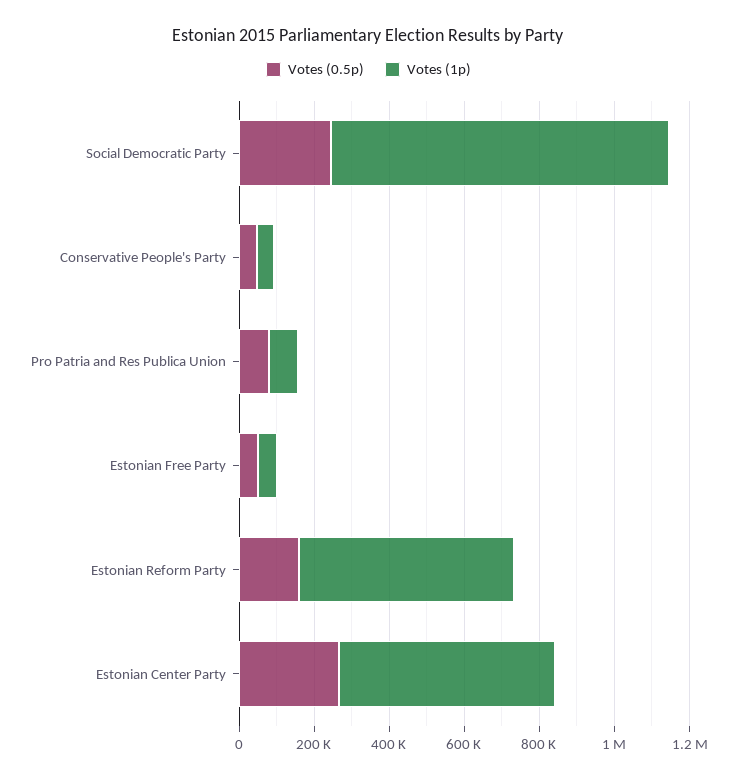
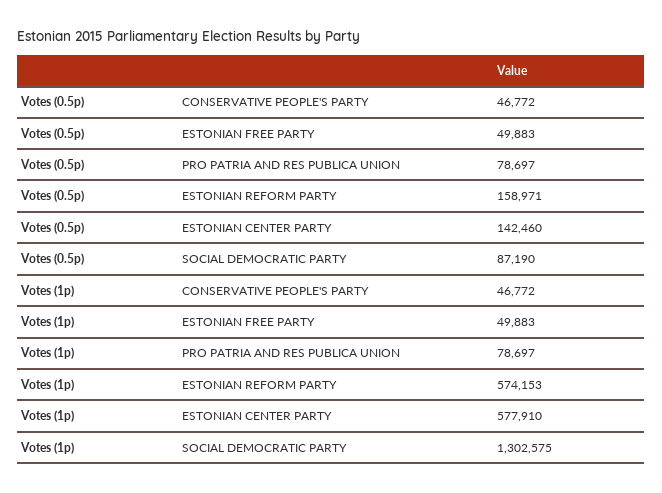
  {
    "Votes (0.5p)": {
-     "Social Democratic Party": 250000,
+     "Social Democratic Party": 87190,
      "Conservative People's Party": 46772,
      "Pro Patria and Res Publica Union": 78697,
      "Estonian Free Party": 49883,
      "Estonian Reform Party": 158971,
-     "Estonian Center Party": 250000
+     "Estonian Center Party": 142460
    },
    "Votes (1p)": {
-     "Social Democratic Party": 900000,
+     "Social Democratic Party": 1302575,
      "Conservative People's Party": 46772,
      "Pro Patria and Res Publica Union": 78697,
      "Estonian Free Party": 49883,
      "Estonian Reform Party": 574153,
      "Estonian Center Party": 577910
    }
  }

